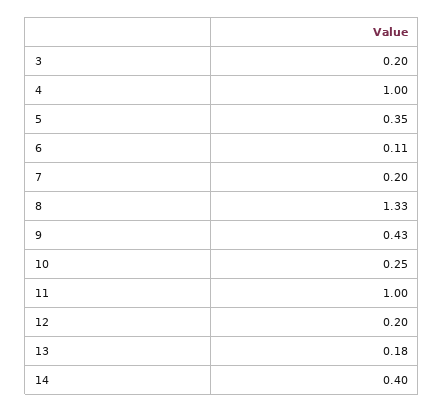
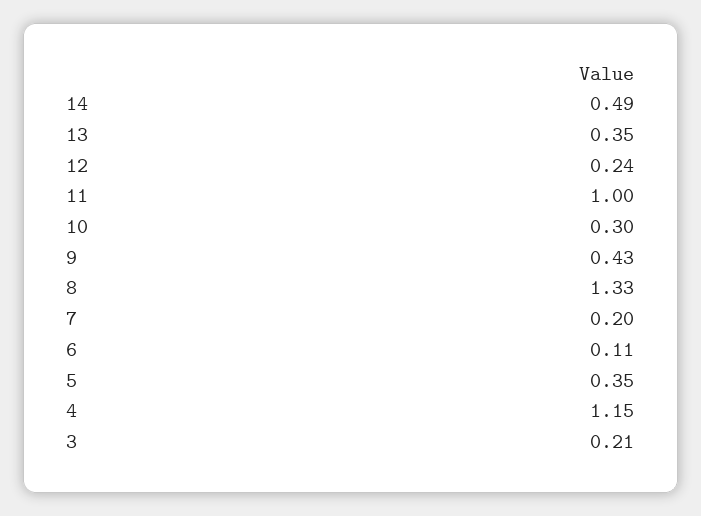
  {
-   "3": 0.2,
+   "3": 0.21,
-   "4": 1,
+   "4": 1.15,
    "5": 0.35,
    "6": 0.11,
    "7": 0.2,
    "8": 1.33,
    "9": 0.43,
-   "10": 0.25,
+   "10": 0.3,
    "11": 1,
-   "12": 0.2,
+   "12": 0.24,
-   "13": 0.18,
+   "13": 0.35,
-   "14": 0.4
+   "14": 0.49
  }

